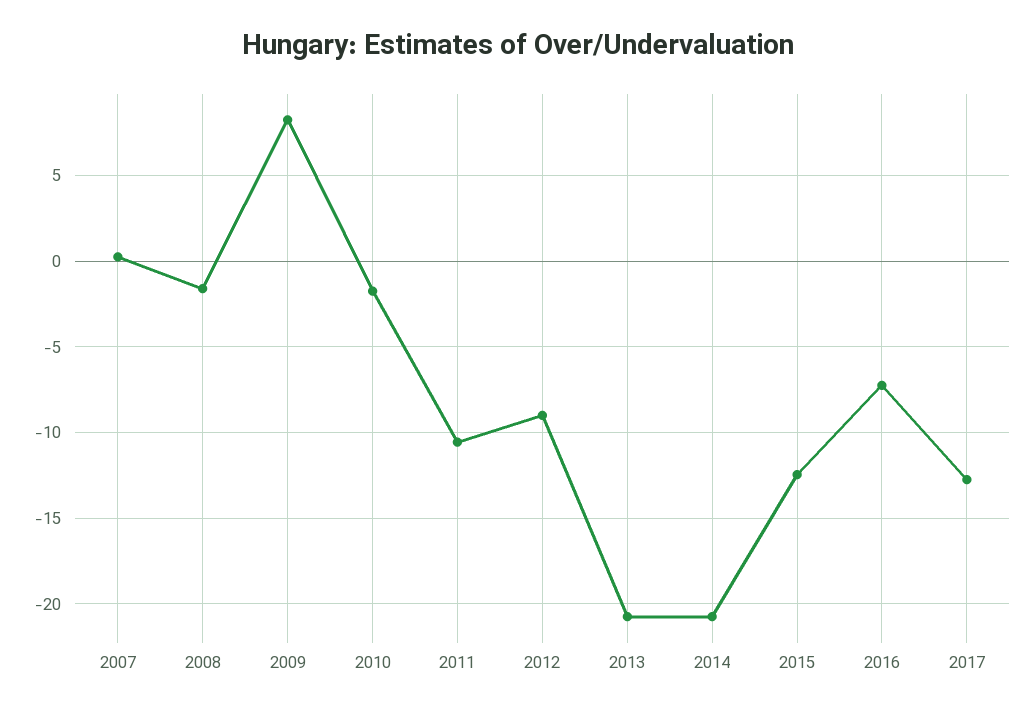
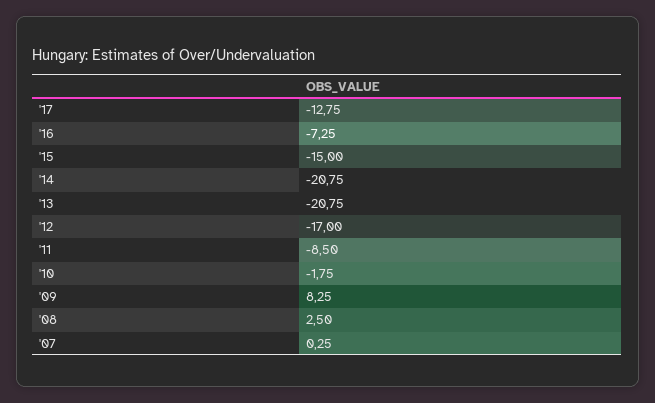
  {
    "2007": 0.25,
-   "2008": -1.5,
+   "2008": 2.5,
    "2009": 8.25,
    "2010": -1.75,
-   "2011": -10.5,
+   "2011": -8.5,
-   "2012": -9,
+   "2012": -17,
    "2013": -20.75,
    "2014": -20.75,
-   "2015": -12.5,
+   "2015": -15,
    "2016": -7.25,
    "2017": -12.75
  }

